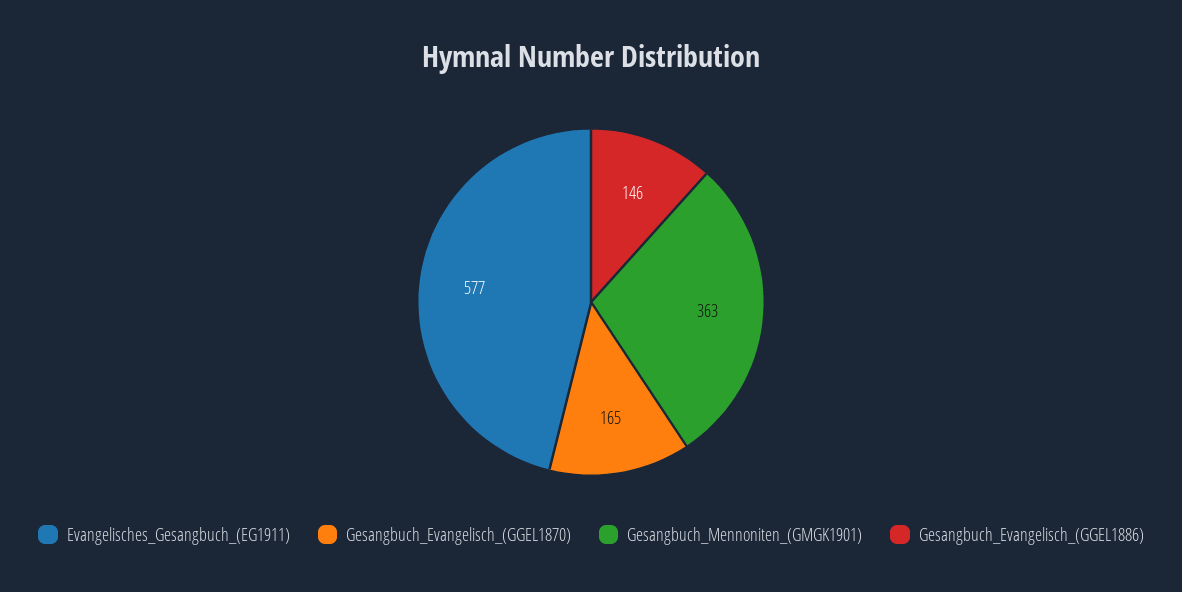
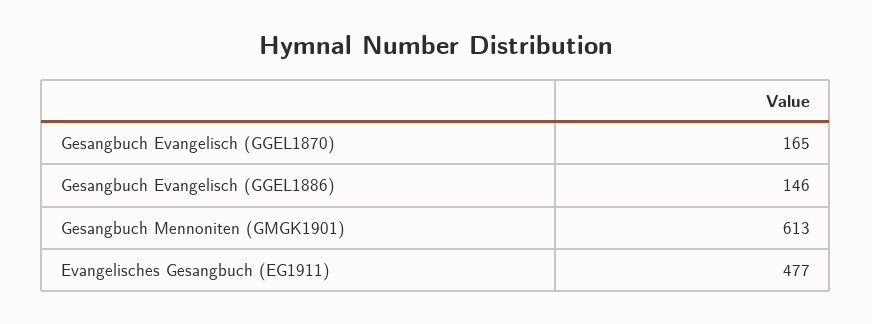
  {
-   "Evangelisches_Gesangbuch_(EG1911)": 577,
+   "Evangelisches_Gesangbuch_(EG1911)": 477,
    "Gesangbuch_Evangelisch_(GGEL1870)": 165,
-   "Gesangbuch_Mennoniten_(GMGK1901)": 363,
+   "Gesangbuch_Mennoniten_(GMGK1901)": 613,
    "Gesangbuch_Evangelisch_(GGEL1886)": 146
  }

